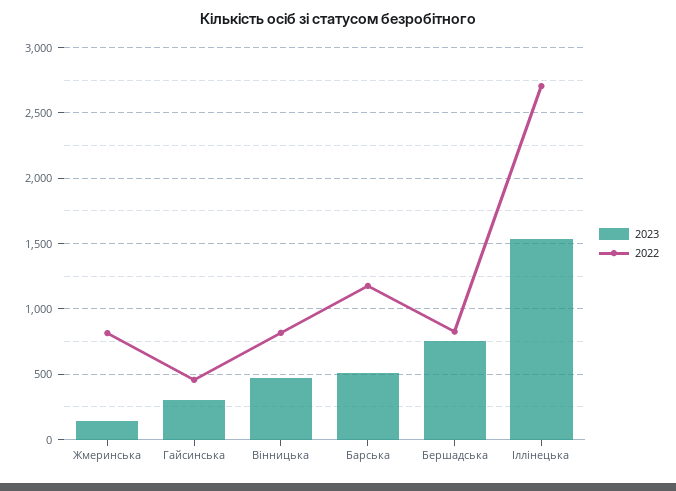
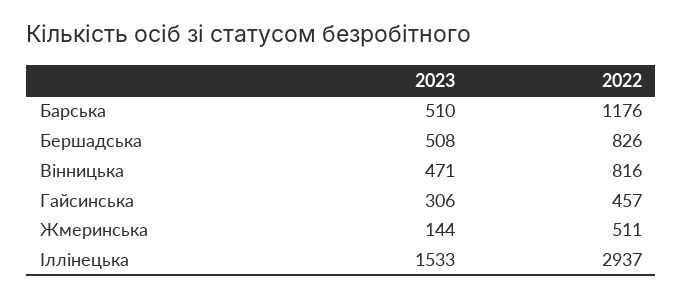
  {
    "2023": {
      "Жмеринська": 144,
      "Гайсинська": 306,
      "Вінницька": 471,
      "Барська": 510,
-     "Бершадська": 750,
+     "Бершадська": 508,
      "Іллінецька": 1533
    },
    "2022": {
-     "Жмеринська": 800,
+     "Жмеринська": 511,
      "Гайсинська": 457,
      "Вінницька": 816,
      "Барська": 1176,
      "Бершадська": 826,
-     "Іллінецька": 2700
+     "Іллінецька": 2937
    }
  }

